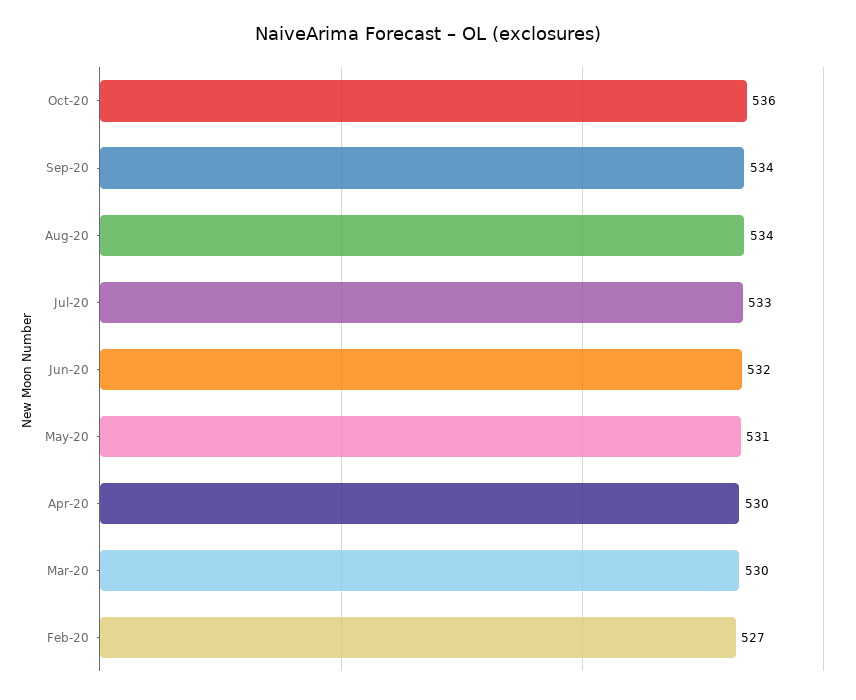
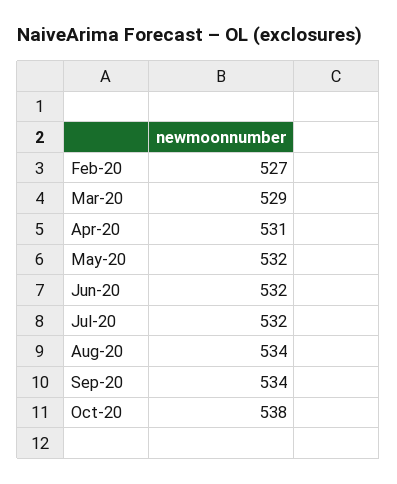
  {
-   "Oct-20": 536,
+   "Oct-20": 538,
    "Sep-20": 534,
    "Aug-20": 534,
-   "Jul-20": 533,
+   "Jul-20": 532,
    "Jun-20": 532,
-   "May-20": 531,
+   "May-20": 532,
-   "Apr-20": 530,
+   "Apr-20": 531,
-   "Mar-20": 530,
+   "Mar-20": 529,
    "Feb-20": 527
  }

